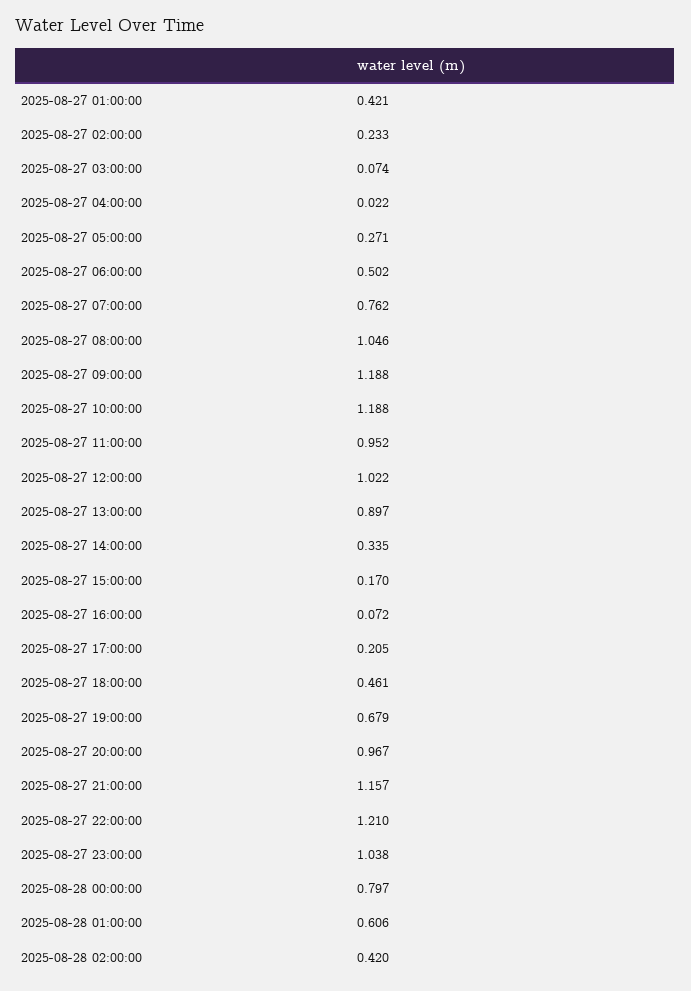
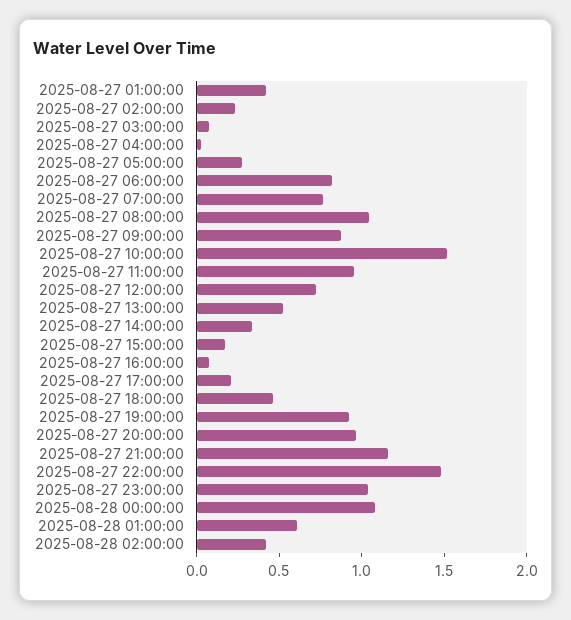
  {
    "2025-08-27 01:00:00": 0.421,
    "2025-08-27 02:00:00": 0.233,
    "2025-08-27 03:00:00": 0.074,
    "2025-08-27 04:00:00": 0.022,
    "2025-08-27 05:00:00": 0.271,
-   "2025-08-27 06:00:00": 0.502,
+   "2025-08-27 06:00:00": 0.8,
    "2025-08-27 07:00:00": 0.762,
    "2025-08-27 08:00:00": 1.046,
-   "2025-08-27 09:00:00": 1.188,
+   "2025-08-27 09:00:00": 0.9,
-   "2025-08-27 10:00:00": 1.188,
+   "2025-08-27 10:00:00": 1.5,
    "2025-08-27 11:00:00": 0.952,
-   "2025-08-27 12:00:00": 1.022,
+   "2025-08-27 12:00:00": 0.7,
-   "2025-08-27 13:00:00": 0.897,
+   "2025-08-27 13:00:00": 0.5,
    "2025-08-27 14:00:00": 0.335,
    "2025-08-27 15:00:00": 0.17,
    "2025-08-27 16:00:00": 0.072,
    "2025-08-27 17:00:00": 0.205,
    "2025-08-27 18:00:00": 0.461,
-   "2025-08-27 19:00:00": 0.679,
+   "2025-08-27 19:00:00": 0.9,
    "2025-08-27 20:00:00": 0.967,
    "2025-08-27 21:00:00": 1.157,
-   "2025-08-27 22:00:00": 1.21,
+   "2025-08-27 22:00:00": 1.5,
    "2025-08-27 23:00:00": 1.038,
-   "2025-08-28 00:00:00": 0.797,
+   "2025-08-28 00:00:00": 1.1,
    "2025-08-28 01:00:00": 0.606,
    "2025-08-28 02:00:00": 0.42
  }

